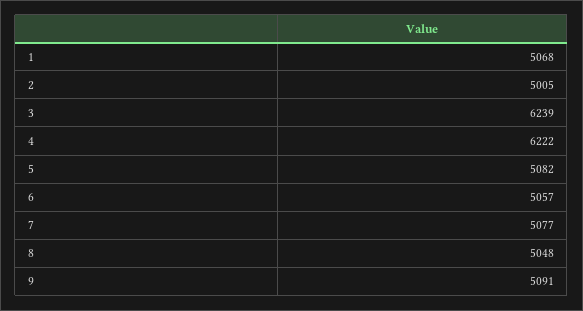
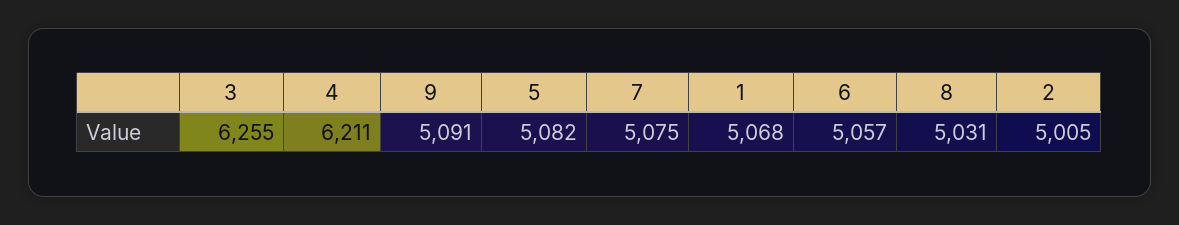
  {
    "1": 5068,
    "2": 5005,
-   "3": 6239,
+   "3": 6255,
-   "4": 6222,
+   "4": 6211,
    "5": 5082,
    "6": 5057,
-   "7": 5077,
+   "7": 5075,
-   "8": 5048,
+   "8": 5031,
    "9": 5091
  }

